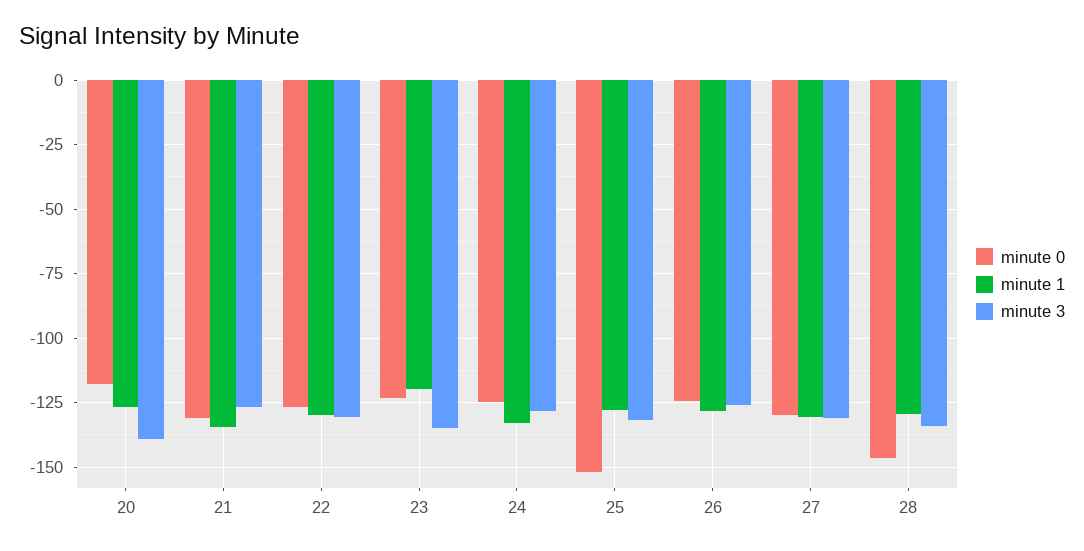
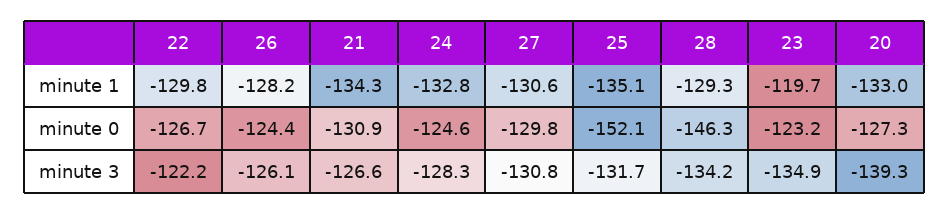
  {
    "minute 0": {
-     "20": -117.5,
+     "20": -127.3,
      "21": -130.9,
      "22": -126.7,
      "23": -123.2,
      "24": -124.6,
      "25": -152.1,
      "26": -124.4,
      "27": -129.8,
      "28": -146.3
    },
    "minute 1": {
-     "20": -127.5,
+     "20": -133,
      "21": -134.3,
      "22": -129.8,
      "23": -119.7,
      "24": -132.8,
-     "25": -127.5,
+     "25": -135.1,
      "26": -128.2,
      "27": -130.6,
      "28": -129.3
    },
    "minute 3": {
      "20": -139.3,
      "21": -126.6,
-     "22": -130,
+     "22": -122.2,
      "23": -134.9,
      "24": -128.3,
      "25": -131.7,
      "26": -126.1,
      "27": -130.8,
      "28": -134.2
    }
  }

